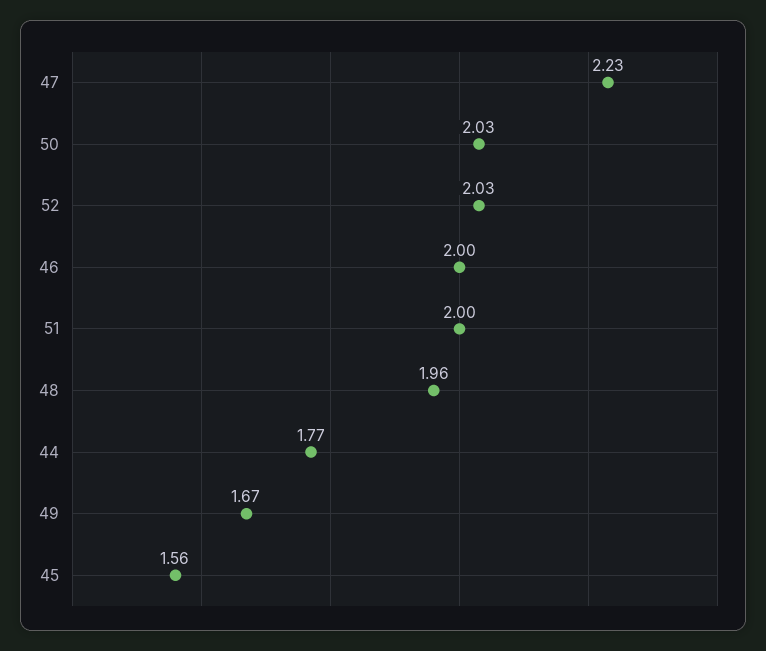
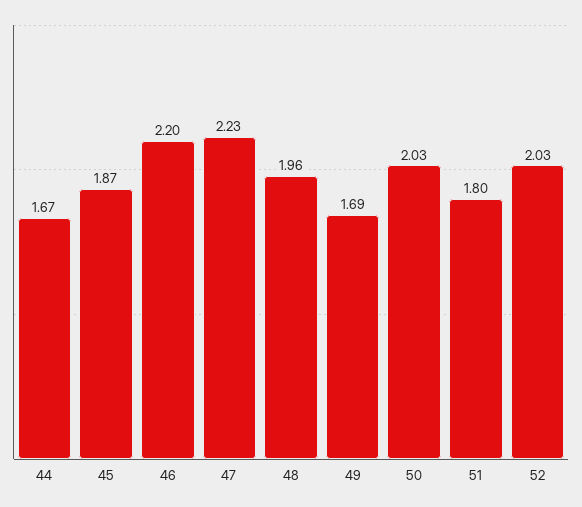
  {
    "47": 2.23,
    "50": 2.03,
    "52": 2.03,
-   "46": 2,
+   "46": 2.2,
-   "51": 2,
+   "51": 1.8,
    "48": 1.96,
-   "44": 1.77,
+   "44": 1.67,
-   "49": 1.67,
+   "49": 1.69,
-   "45": 1.56
+   "45": 1.87
  }

